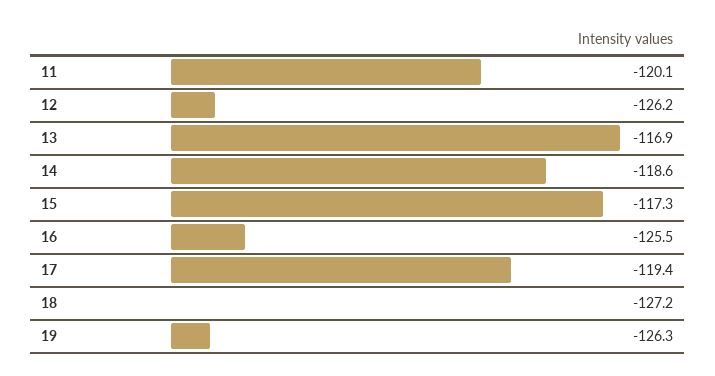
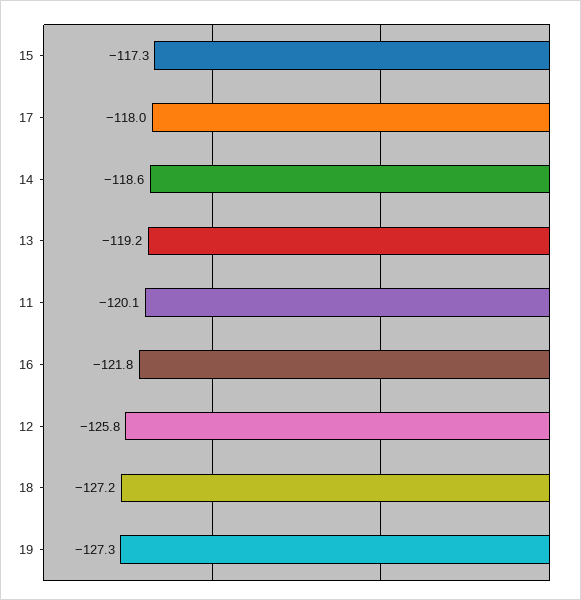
  {
    "11": -120.1,
-   "12": -126.2,
+   "12": -125.8,
-   "13": -116.9,
+   "13": -119.2,
    "14": -118.6,
    "15": -117.3,
-   "16": -125.5,
+   "16": -121.8,
-   "17": -119.4,
+   "17": -118,
    "18": -127.2,
-   "19": -126.3
+   "19": -127.3
  }

